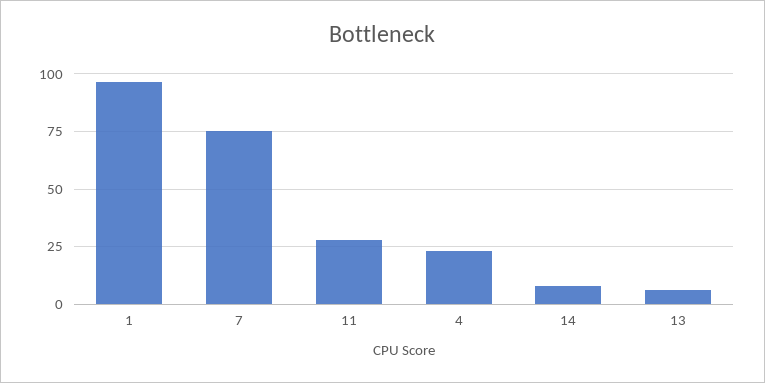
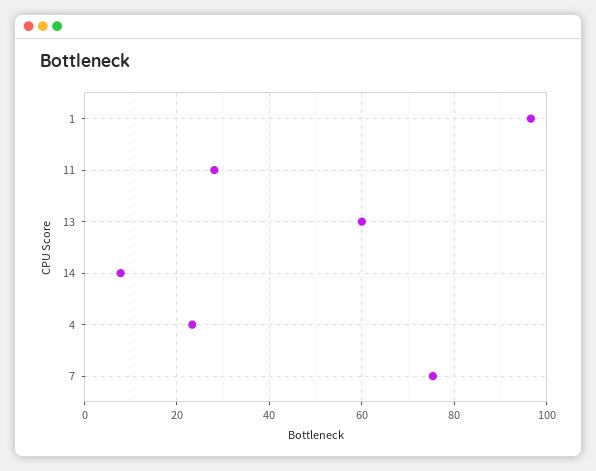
  {
    "1": 96,
    "7": 76,
    "11": 28,
    "4": 24,
    "14": 8,
-   "13": 5
+   "13": 60
  }

